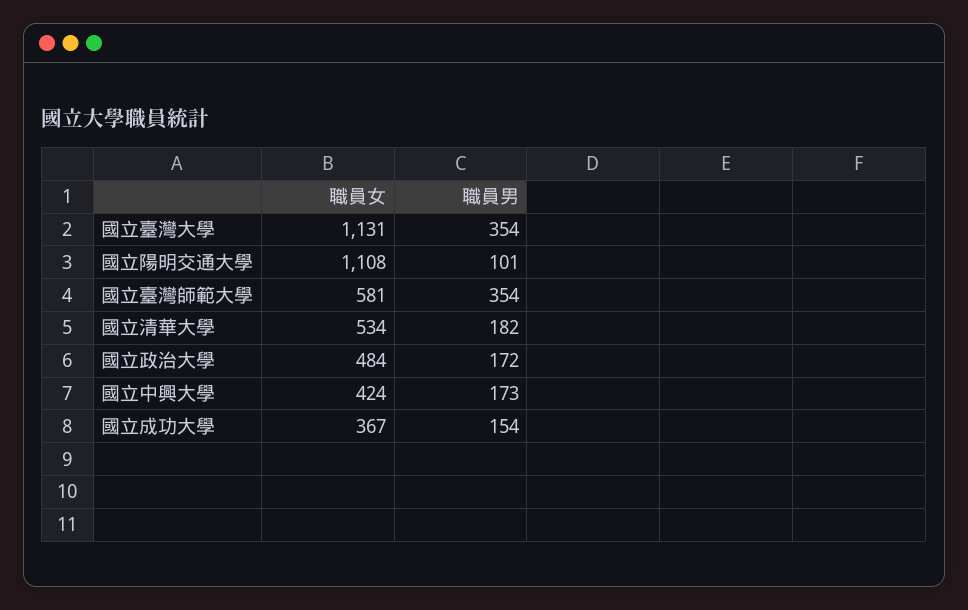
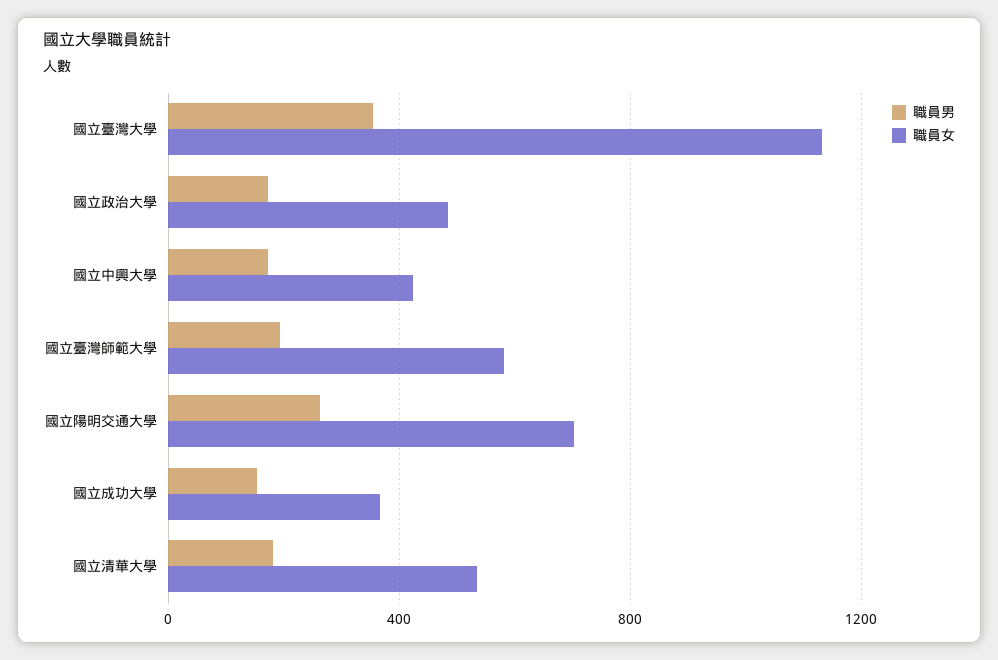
  {
    "職員女": {
      "國立臺灣大學": 1131,
-     "國立陽明交通大學": 1108,
+     "國立陽明交通大學": 700,
      "國立臺灣師範大學": 581,
      "國立清華大學": 534,
      "國立政治大學": 484,
      "國立中興大學": 424,
      "國立成功大學": 367
    },
    "職員男": {
      "國立臺灣大學": 354,
-     "國立陽明交通大學": 101,
+     "國立陽明交通大學": 250,
-     "國立臺灣師範大學": 354,
+     "國立臺灣師範大學": 200,
      "國立清華大學": 182,
      "國立政治大學": 172,
      "國立中興大學": 173,
      "國立成功大學": 154
    }
  }

